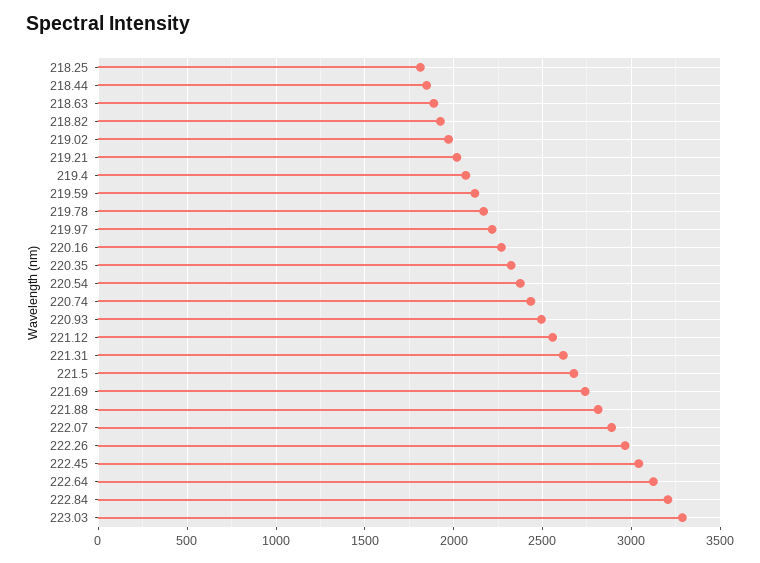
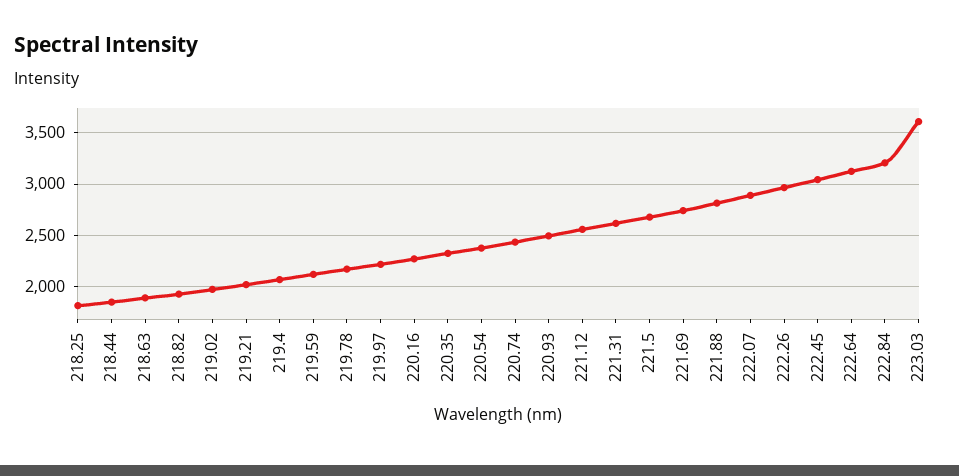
  {
    "218.25": 1800,
    "218.44": 1850,
    "218.63": 1900,
    "218.82": 1950,
    "219.02": 1950,
    "219.21": 2000,
    "219.4": 2050,
    "219.59": 2100,
    "219.78": 2150,
    "219.97": 2200,
    "220.16": 2250,
    "220.35": 2300,
    "220.54": 2400,
    "220.74": 2450,
    "220.93": 2500,
    "221.12": 2550,
    "221.31": 2600,
    "221.5": 2700,
    "221.69": 2750,
    "221.88": 2800,
    "222.07": 2900,
    "222.26": 2950,
    "222.45": 3050,
    "222.64": 3100,
    "222.84": 3200,
-   "223.03": 3300
+   "223.03": 3600
  }

